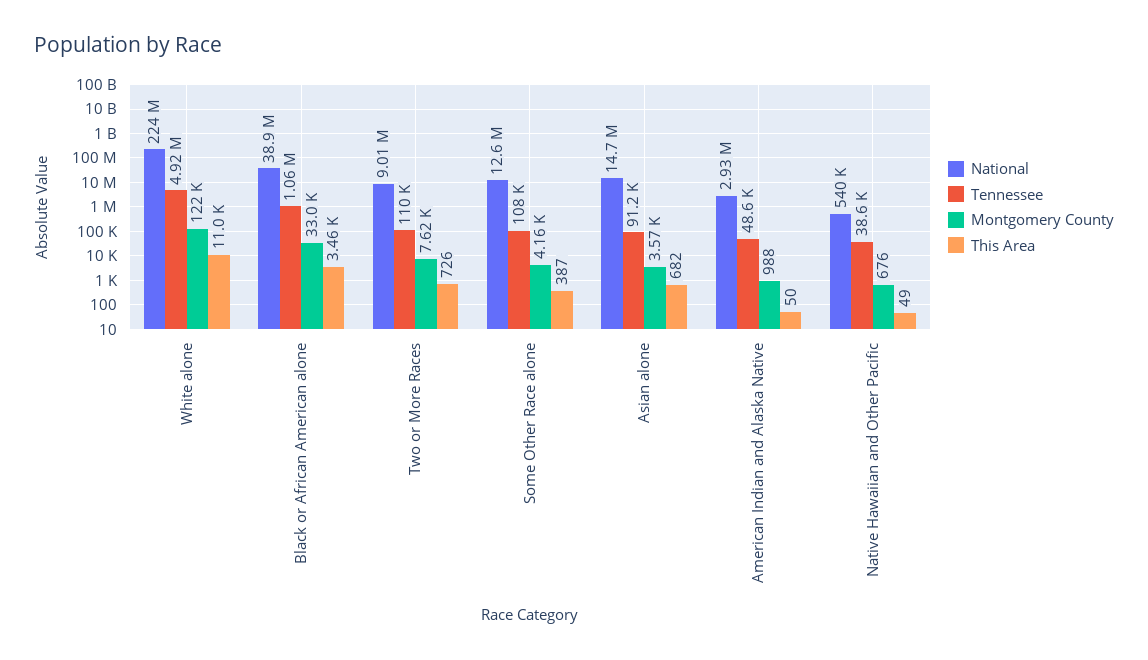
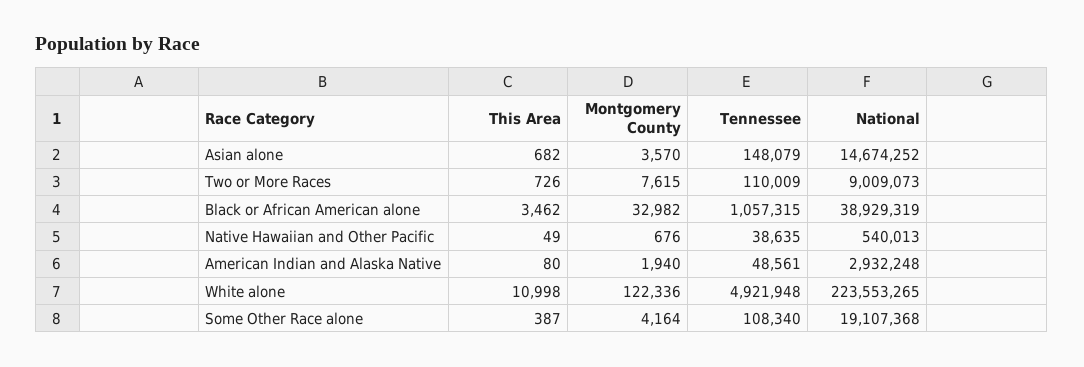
  {
    "National": {
      "White alone": 223553265,
      "Black or African American alone": 38929319,
      "Two or More Races": 9009073,
-     "Some Other Race alone": 12600000,
+     "Some Other Race alone": 19107368,
      "Asian alone": 14674252,
      "American Indian and Alaska Native": 2932248,
      "Native Hawaiian and Other Pacific": 540013
    },
    "Tennessee": {
      "White alone": 4921948,
      "Black or African American alone": 1057315,
      "Two or More Races": 110009,
      "Some Other Race alone": 108340,
-     "Asian alone": 91200,
+     "Asian alone": 148079,
      "American Indian and Alaska Native": 48561,
      "Native Hawaiian and Other Pacific": 38635
    },
    "Montgomery County": {
      "White alone": 122336,
      "Black or African American alone": 32982,
      "Two or More Races": 7615,
      "Some Other Race alone": 4164,
      "Asian alone": 3570,
-     "American Indian and Alaska Native": 988,
+     "American Indian and Alaska Native": 1940,
      "Native Hawaiian and Other Pacific": 676
    },
    "This Area": {
      "White alone": 10998,
      "Black or African American alone": 3462,
      "Two or More Races": 726,
      "Some Other Race alone": 387,
      "Asian alone": 682,
-     "American Indian and Alaska Native": 50,
+     "American Indian and Alaska Native": 80,
      "Native Hawaiian and Other Pacific": 49
    }
  }

